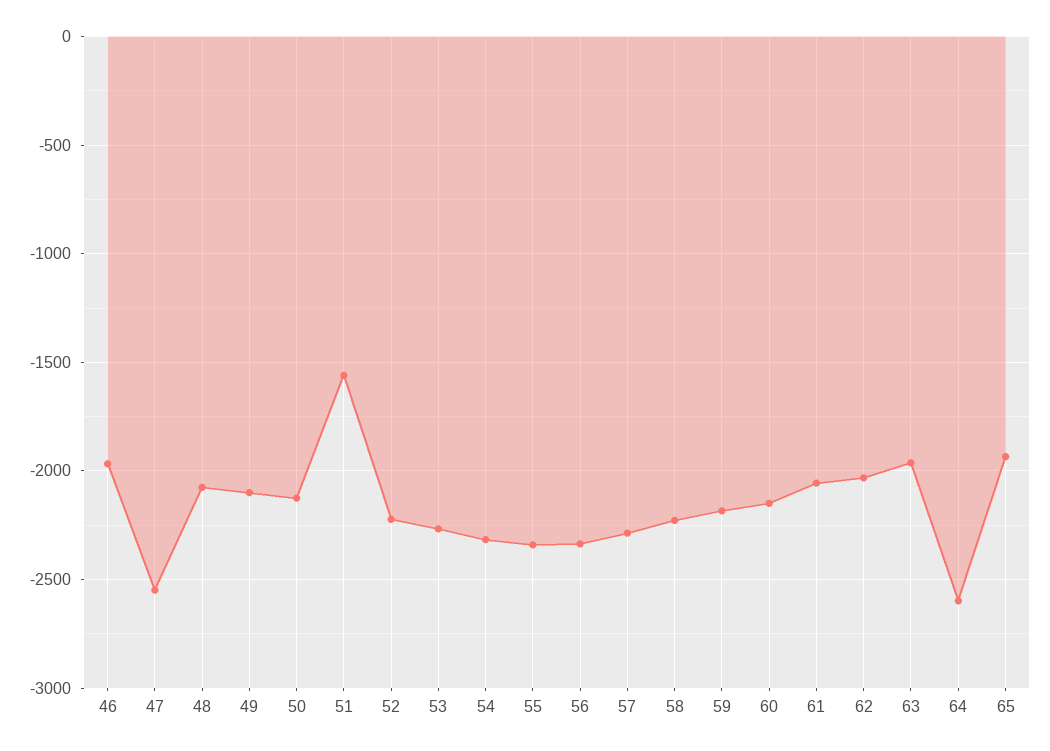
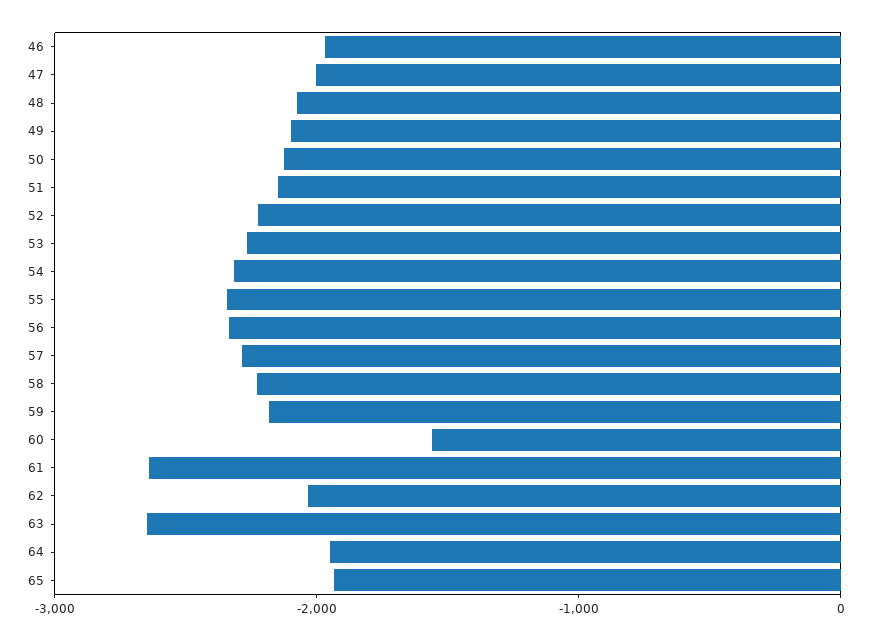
  {
    "46": -1950,
-   "47": -2550,
+   "47": -2000,
    "48": -2100,
    "49": -2100,
    "50": -2150,
-   "51": -1550,
+   "51": -2200,
    "52": -2200,
    "53": -2250,
    "54": -2300,
    "55": -2350,
    "56": -2350,
    "57": -2300,
    "58": -2250,
    "59": -2200,
-   "60": -2150,
+   "60": -1600,
-   "61": -2050,
+   "61": -2600,
    "62": -2050,
-   "63": -1950,
+   "63": -2600,
-   "64": -2600,
+   "64": -2000,
    "65": -1950
  }

